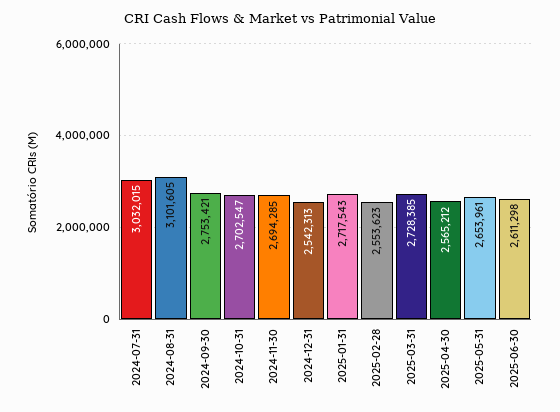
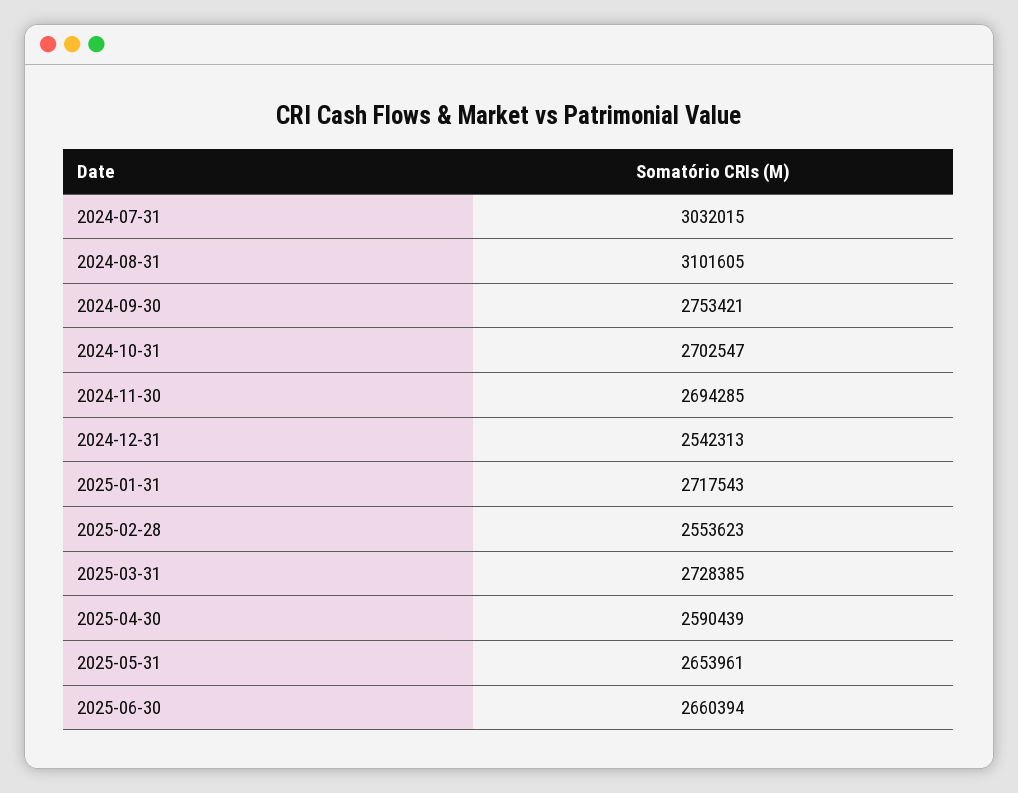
  {
    "2024-07-31": 3032015,
    "2024-08-31": 3101605,
    "2024-09-30": 2753421,
    "2024-10-31": 2702547,
    "2024-11-30": 2694285,
    "2024-12-31": 2542313,
    "2025-01-31": 2717543,
    "2025-02-28": 2553623,
    "2025-03-31": 2728385,
-   "2025-04-30": 2565212,
+   "2025-04-30": 2590439,
    "2025-05-31": 2653961,
-   "2025-06-30": 2611298
+   "2025-06-30": 2660394
  }

